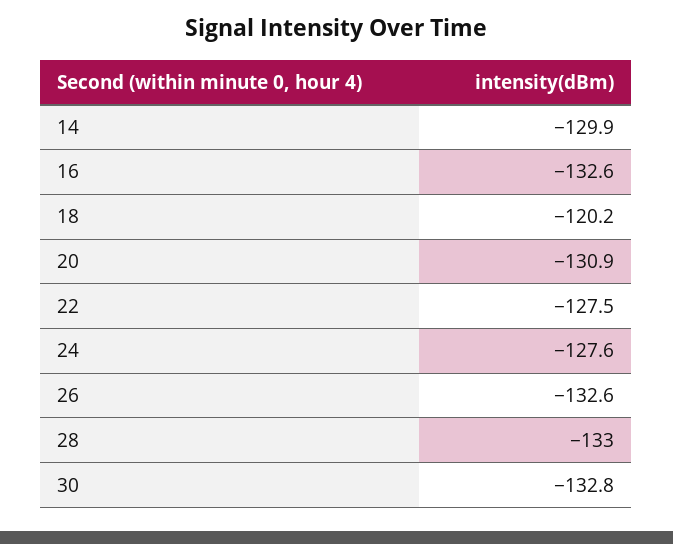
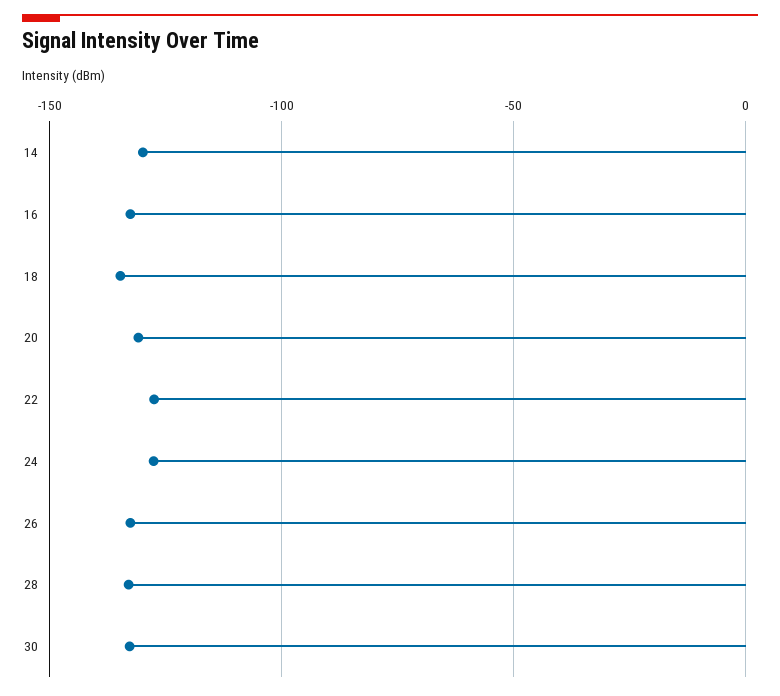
  {
    "14": -129.9,
    "16": -132.6,
-   "18": -120.2,
+   "18": -135,
    "20": -130.9,
    "22": -127.5,
    "24": -127.6,
    "26": -132.6,
    "28": -133,
    "30": -132.8
  }

